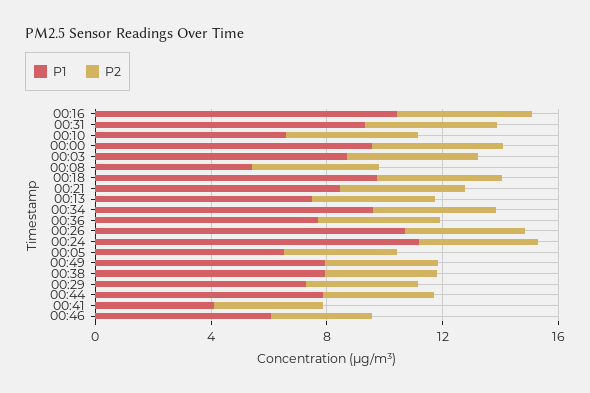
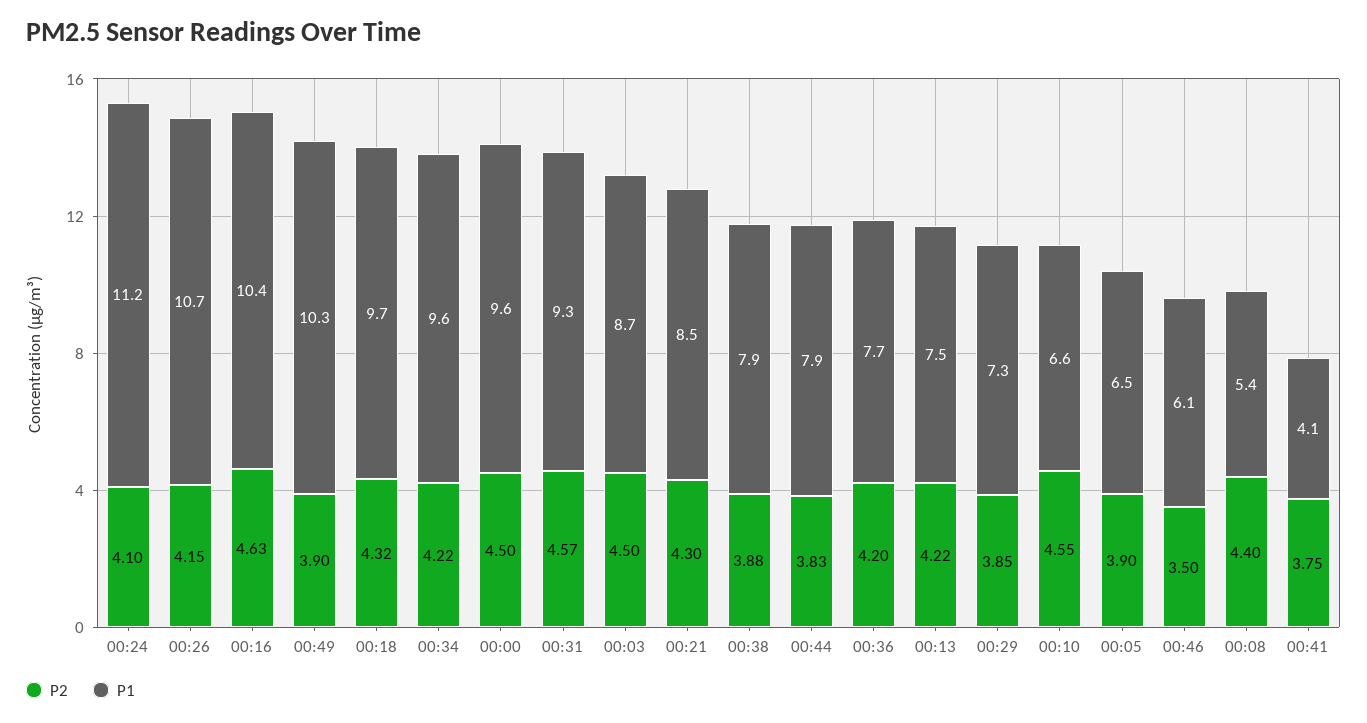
  {
    "P1": {
      "00:16": 10.4,
      "00:31": 9.3,
      "00:10": 6.6,
      "00:00": 9.6,
      "00:03": 8.7,
      "00:08": 5.4,
      "00:18": 9.7,
      "00:21": 8.5,
      "00:13": 7.5,
      "00:34": 9.6,
      "00:36": 7.7,
      "00:26": 10.7,
      "00:24": 11.2,
      "00:05": 6.5,
-     "00:49": 8,
+     "00:49": 10.3,
      "00:38": 7.9,
      "00:29": 7.3,
      "00:44": 7.9,
      "00:41": 4.1,
      "00:46": 6.1
    },
    "P2": {
      "00:16": 4.63,
      "00:31": 4.57,
      "00:10": 4.55,
      "00:00": 4.5,
      "00:03": 4.5,
      "00:08": 4.4,
      "00:18": 4.32,
      "00:21": 4.3,
      "00:13": 4.22,
      "00:34": 4.22,
      "00:36": 4.2,
      "00:26": 4.15,
      "00:24": 4.1,
      "00:05": 3.9,
      "00:49": 3.9,
      "00:38": 3.88,
      "00:29": 3.85,
      "00:44": 3.83,
      "00:41": 3.75,
      "00:46": 3.5
    }
  }

